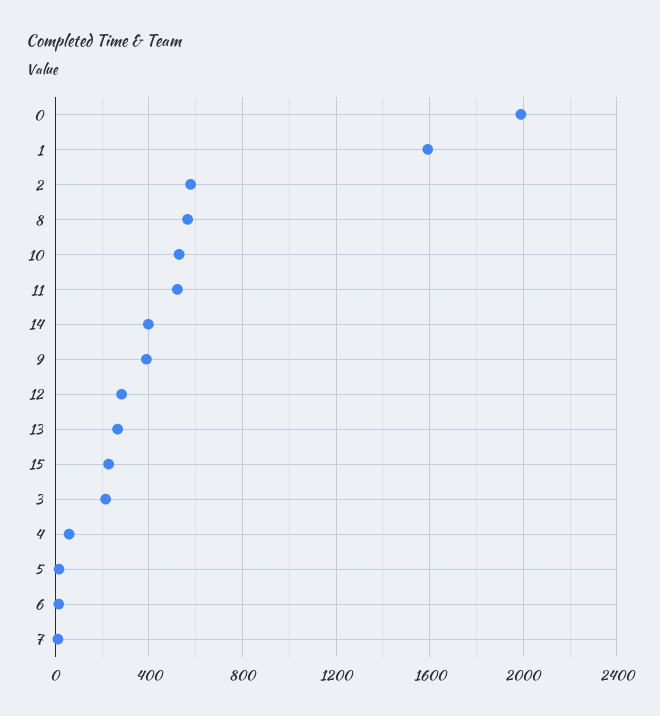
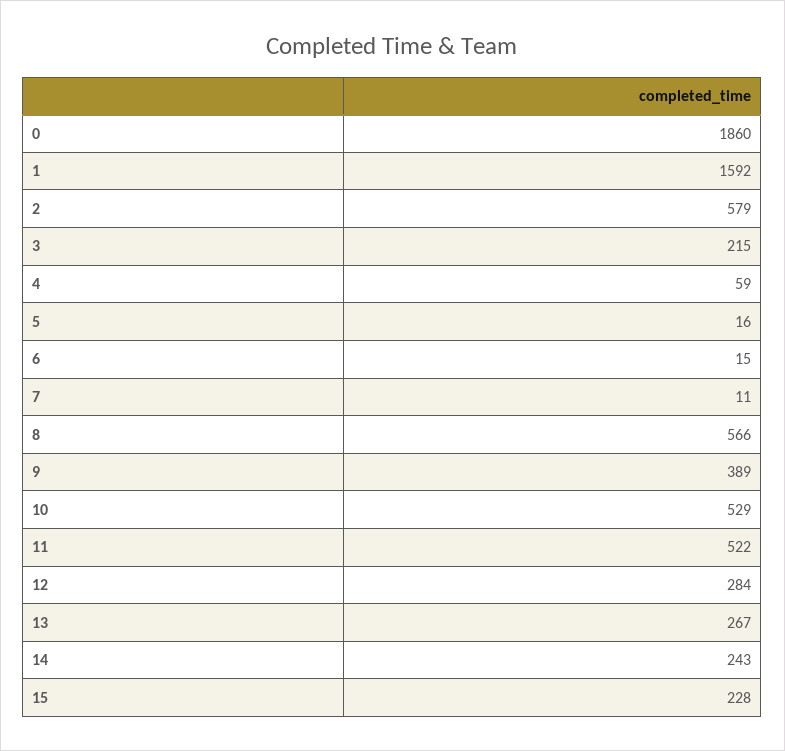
  {
-   "0": 2000,
+   "0": 1860,
    "1": 1592,
    "2": 579,
    "8": 566,
    "10": 529,
    "11": 522,
-   "14": 400,
+   "14": 243,
    "9": 389,
    "12": 284,
    "13": 267,
    "15": 228,
    "3": 215,
    "4": 59,
    "5": 16,
    "6": 15,
    "7": 11
  }

